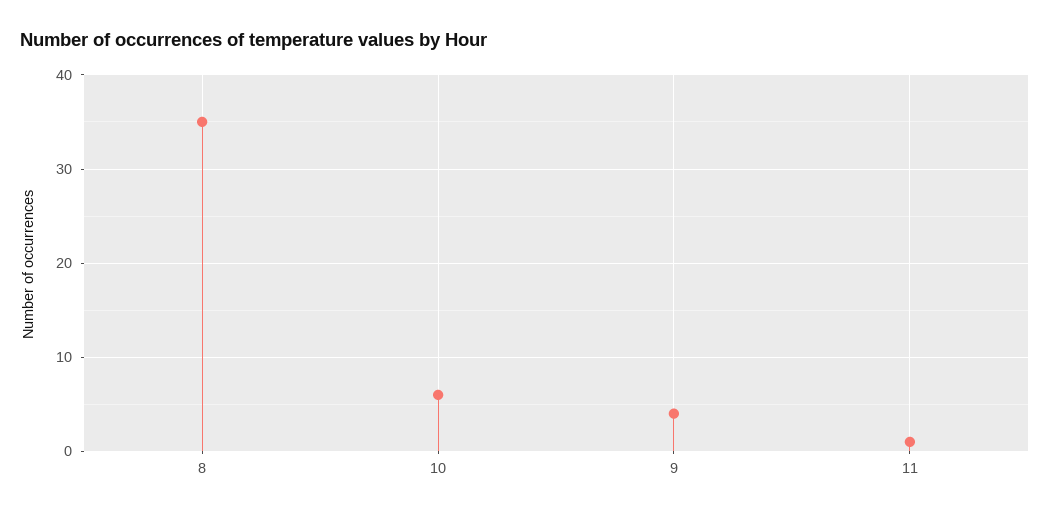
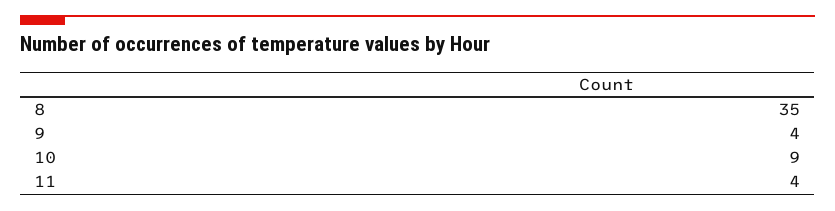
  {
    "8": 35,
-   "10": 6,
+   "10": 9,
    "9": 4,
-   "11": 1
+   "11": 4
  }

